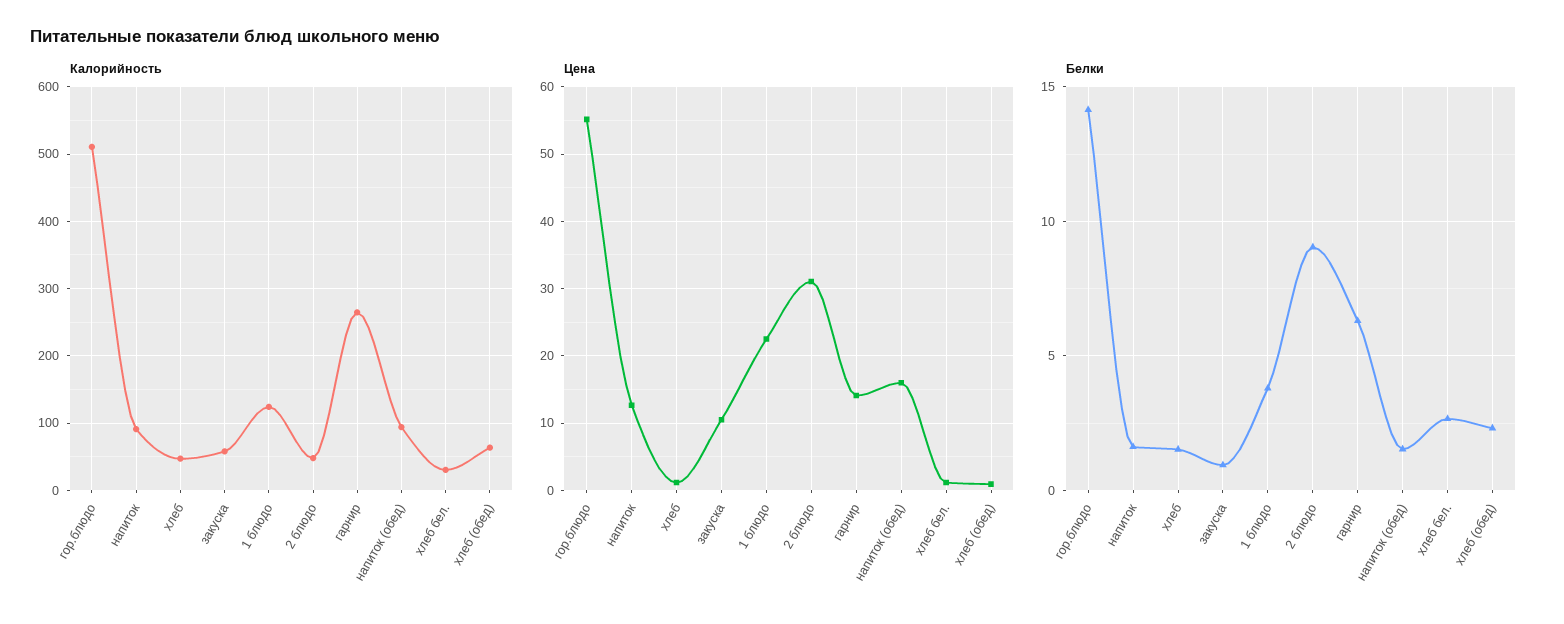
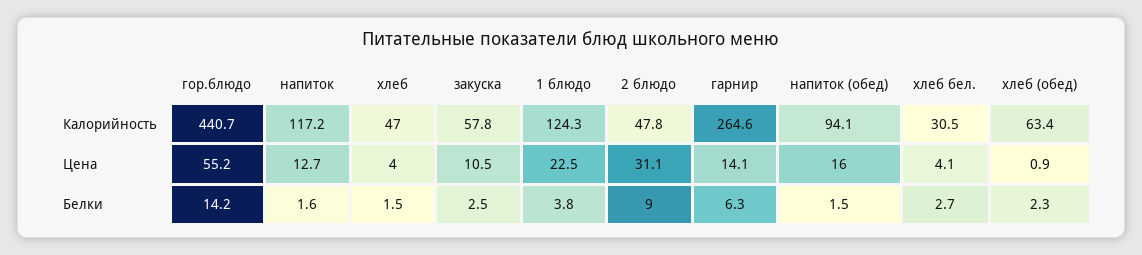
  {
    "Калорийность": {
-     "гор.блюдо": 510,
+     "гор.блюдо": 440.7,
-     "напиток": 90,
+     "напиток": 117.2,
      "хлеб": 47,
      "закуска": 57.8,
      "1 блюдо": 124.3,
      "2 блюдо": 47.8,
      "гарнир": 264.6,
      "напиток (обед)": 94.1,
      "хлеб бел.": 30.5,
      "хлеб (обед)": 63.4
    },
    "Цена": {
      "гор.блюдо": 55.2,
      "напиток": 12.7,
-     "хлеб": 1,
+     "хлеб": 4,
      "закуска": 10.5,
      "1 блюдо": 22.5,
      "2 блюдо": 31.1,
      "гарнир": 14.1,
      "напиток (обед)": 16,
-     "хлеб бел.": 1,
+     "хлеб бел.": 4.1,
      "хлеб (обед)": 0.9
    },
    "Белки": {
      "гор.блюдо": 14.2,
      "напиток": 1.6,
      "хлеб": 1.5,
-     "закуска": 1,
+     "закуска": 2.5,
      "1 блюдо": 3.8,
      "2 блюдо": 9,
      "гарнир": 6.3,
      "напиток (обед)": 1.5,
      "хлеб бел.": 2.7,
      "хлеб (обед)": 2.3
    }
  }

